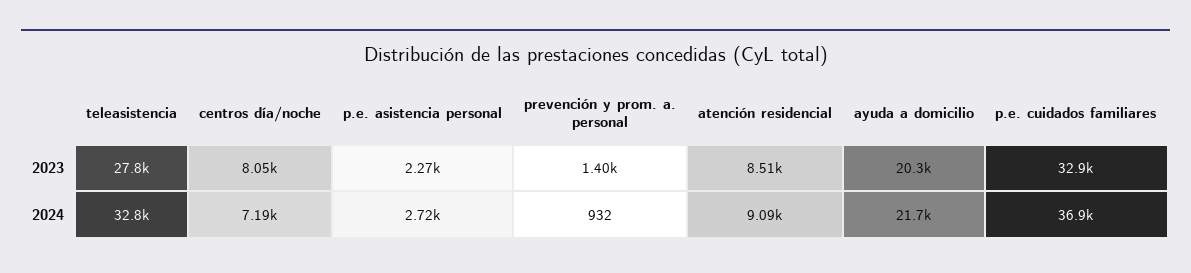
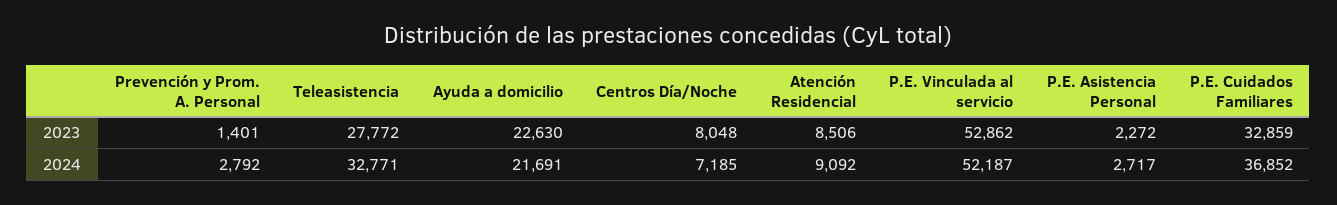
  {
    "teleasistencia": {
      "2023": 27772,
      "2024": 32771
    },
    "centros día/noche": {
      "2023": 8048,
      "2024": 7185
    },
    "p.e. asistencia personal": {
      "2023": 2272,
      "2024": 2717
    },
    "prevención y prom. a. personal": {
      "2023": 1401,
-     "2024": 932
+     "2024": 2792
    },
    "atención residencial": {
      "2023": 8506,
      "2024": 9092
    },
    "ayuda a domicilio": {
-     "2023": 20300,
+     "2023": 22630,
      "2024": 21691
    },
    "p.e. cuidados familiares": {
      "2023": 32859,
      "2024": 36852
-   }
+   },
+   "P.E. Vinculada al servicio": {
+     "2023": 52862,
+     "2024": 52187
+   }
  }

